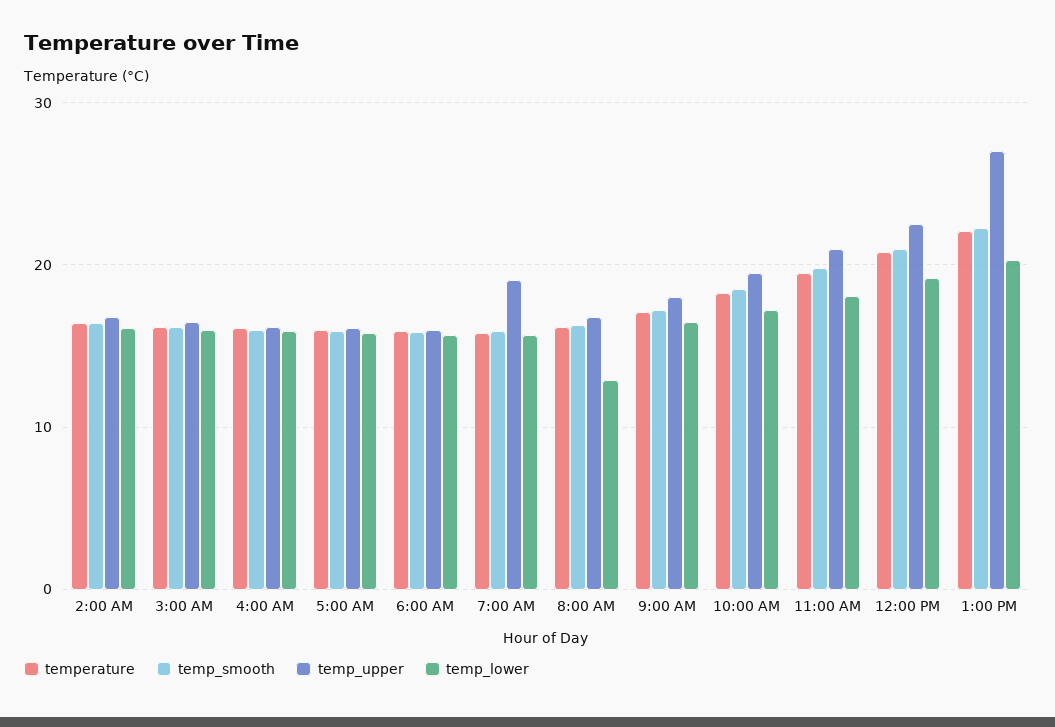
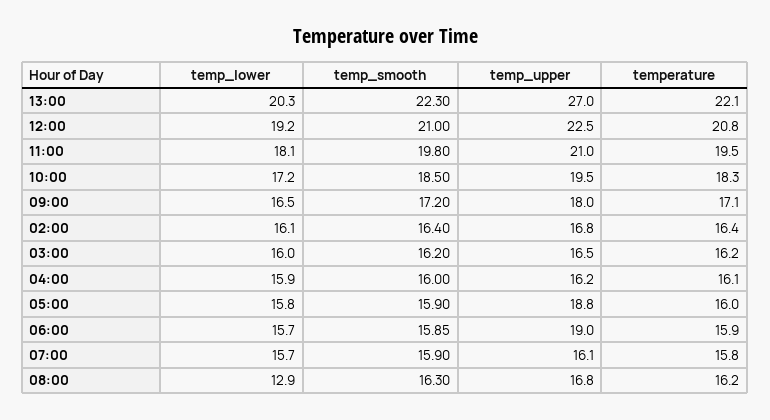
  {
    "temperature": {
      "2:00 AM": 16.4,
      "3:00 AM": 16.2,
      "4:00 AM": 16.1,
      "5:00 AM": 16,
      "6:00 AM": 15.9,
      "7:00 AM": 15.8,
      "8:00 AM": 16.2,
      "9:00 AM": 17.1,
      "10:00 AM": 18.3,
      "11:00 AM": 19.5,
      "12:00 PM": 20.8,
      "1:00 PM": 22.1
    },
    "temp_smooth": {
      "2:00 AM": 16.4,
      "3:00 AM": 16.2,
      "4:00 AM": 16,
      "5:00 AM": 15.9,
      "6:00 AM": 15.85,
      "7:00 AM": 15.9,
      "8:00 AM": 16.3,
      "9:00 AM": 17.2,
      "10:00 AM": 18.5,
      "11:00 AM": 19.8,
      "12:00 PM": 21,
      "1:00 PM": 22.3
    },
    "temp_upper": {
      "2:00 AM": 16.8,
      "3:00 AM": 16.5,
      "4:00 AM": 16.2,
-     "5:00 AM": 16,
+     "5:00 AM": 18.8,
-     "6:00 AM": 16,
+     "6:00 AM": 19,
-     "7:00 AM": 19,
+     "7:00 AM": 16.1,
      "8:00 AM": 16.8,
      "9:00 AM": 18,
      "10:00 AM": 19.5,
      "11:00 AM": 21,
      "12:00 PM": 22.5,
      "1:00 PM": 27
    },
    "temp_lower": {
      "2:00 AM": 16.1,
      "3:00 AM": 16,
      "4:00 AM": 15.9,
      "5:00 AM": 15.8,
      "6:00 AM": 15.7,
      "7:00 AM": 15.7,
      "8:00 AM": 12.9,
      "9:00 AM": 16.5,
      "10:00 AM": 17.2,
      "11:00 AM": 18.1,
      "12:00 PM": 19.2,
      "1:00 PM": 20.3
    }
  }

